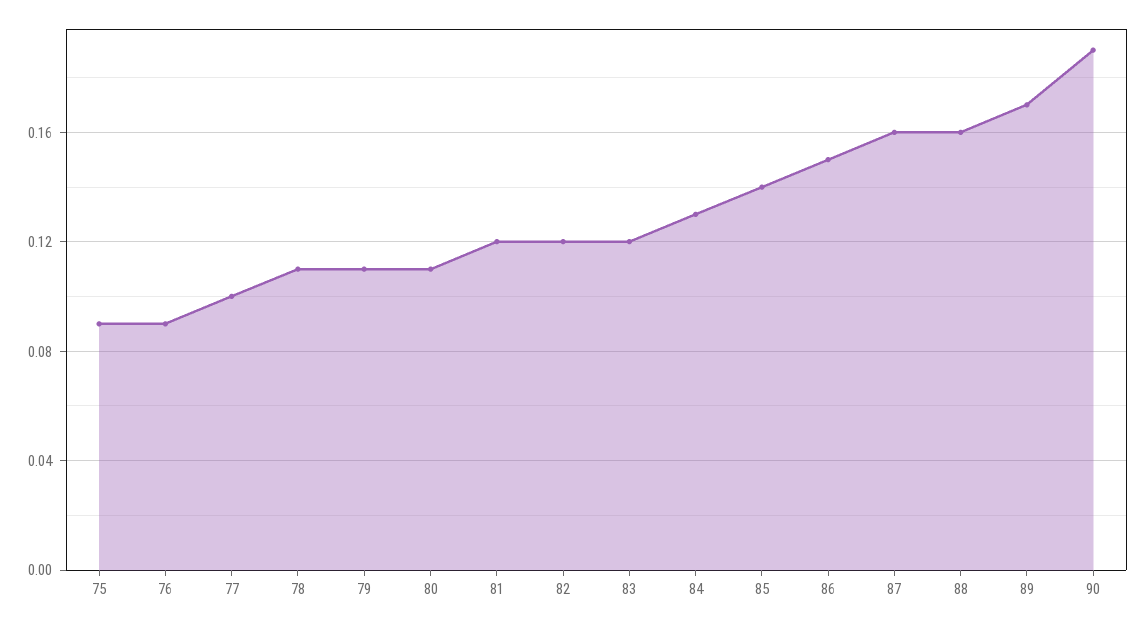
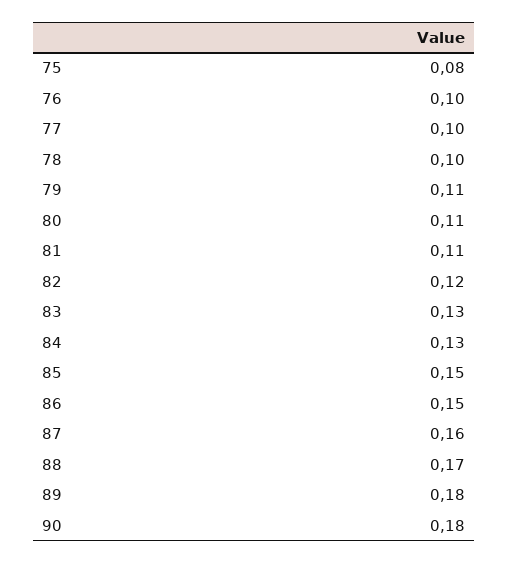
  {
-   "75": 0.09,
+   "75": 0.08,
-   "76": 0.09,
+   "76": 0.1,
    "77": 0.1,
-   "78": 0.11,
+   "78": 0.1,
    "79": 0.11,
    "80": 0.11,
-   "81": 0.12,
+   "81": 0.11,
    "82": 0.12,
-   "83": 0.12,
+   "83": 0.13,
    "84": 0.13,
-   "85": 0.14,
+   "85": 0.15,
    "86": 0.15,
    "87": 0.16,
-   "88": 0.16,
+   "88": 0.17,
-   "89": 0.17,
+   "89": 0.18,
-   "90": 0.19
+   "90": 0.18
  }

